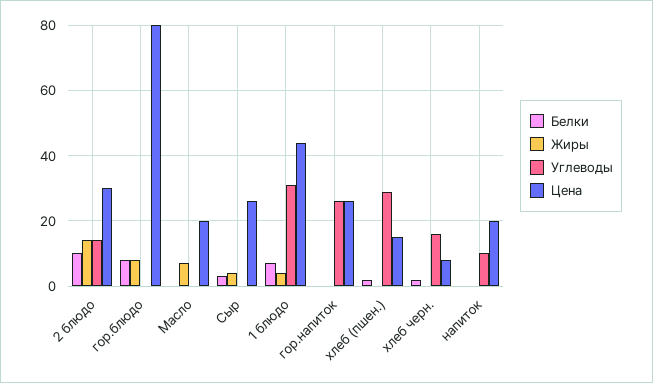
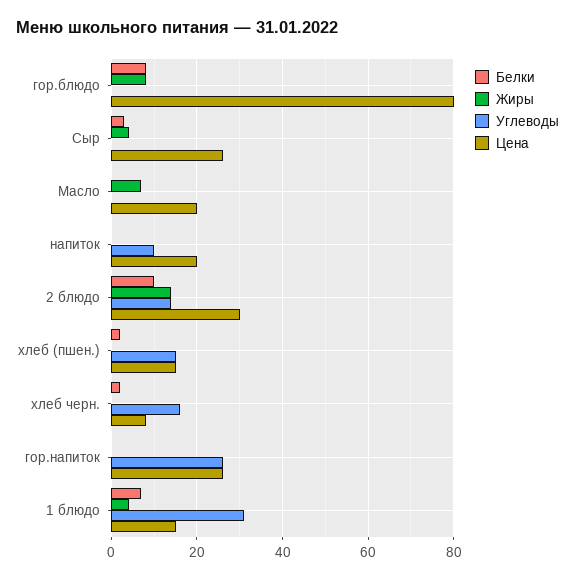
  {
    "Белки": {
      "2 блюдо": 10,
      "гор.блюдо": 10,
      "Масло": 0,
      "Сыр": 5,
      "1 блюдо": 5,
      "гор.напиток": 0,
      "хлеб (пшен.)": 0,
      "хлеб черн.": 0,
      "напиток": 0
    },
    "Жиры": {
      "2 блюдо": 15,
      "гор.блюдо": 10,
      "Масло": 5,
      "Сыр": 5,
      "1 блюдо": 5,
      "гор.напиток": 0,
      "хлеб (пшен.)": 0,
      "хлеб черн.": 0,
      "напиток": 0
    },
    "Углеводы": {
      "2 блюдо": 15,
      "гор.блюдо": 0,
      "Масло": 0,
      "Сыр": 0,
      "1 блюдо": 30,
      "гор.напиток": 25,
-     "хлеб (пшен.)": 30,
+     "хлеб (пшен.)": 15,
      "хлеб черн.": 15,
      "напиток": 10
    },
    "Цена": {
      "2 блюдо": 30,
      "гор.блюдо": 80,
      "Масло": 20,
      "Сыр": 25,
-     "1 блюдо": 45,
+     "1 блюдо": 15,
      "гор.напиток": 25,
      "хлеб (пшен.)": 15,
      "хлеб черн.": 10,
      "напиток": 20
    }
  }

